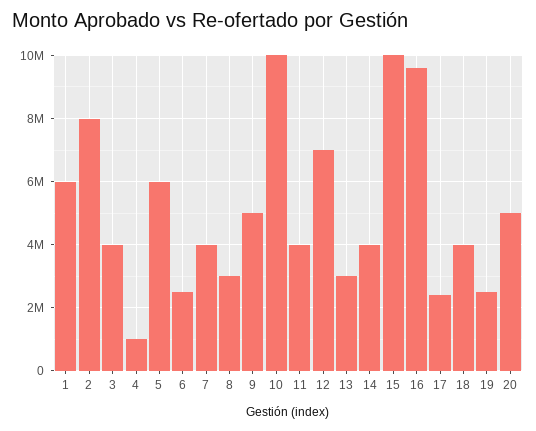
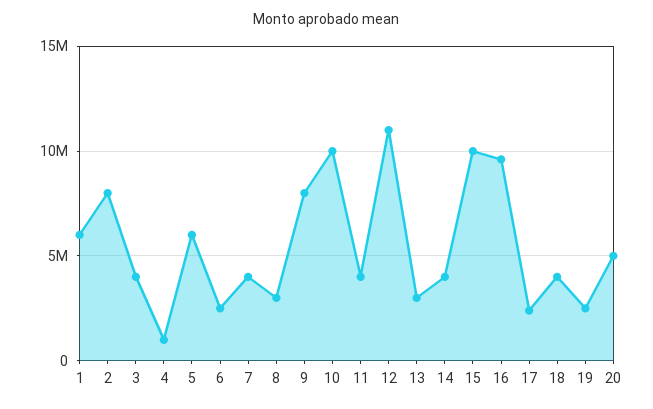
  {
    "1": 6000000,
    "2": 8000000,
    "3": 4000000,
    "4": 1000000,
    "5": 6000000,
    "6": 2600000,
    "7": 4000000,
    "8": 3000000,
-   "9": 5000000,
+   "9": 8000000,
    "10": 10000000,
    "11": 4000000,
-   "12": 7000000,
+   "12": 11000000,
    "13": 3000000,
    "14": 4000000,
    "15": 10000000,
    "16": 9600000,
    "17": 2400000,
    "18": 4000000,
    "19": 2600000,
    "20": 5000000
  }

